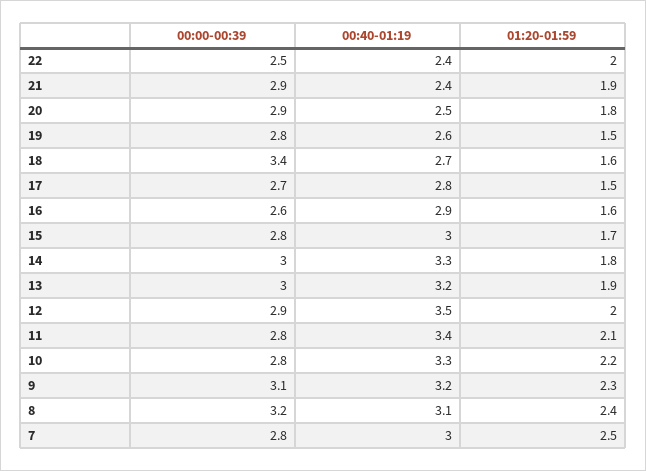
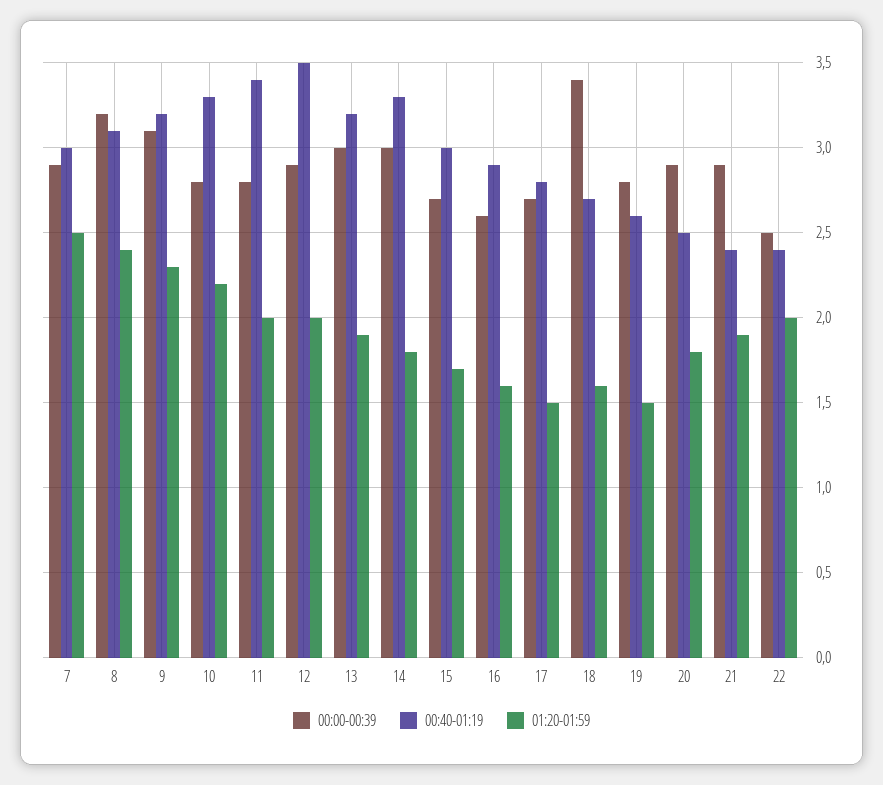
  {
    "00:00-00:39": {
      "22": 2.5,
      "21": 2.9,
      "20": 2.9,
      "19": 2.8,
      "18": 3.4,
      "17": 2.7,
      "16": 2.6,
-     "15": 2.8,
+     "15": 2.7,
      "14": 3,
      "13": 3,
      "12": 2.9,
      "11": 2.8,
      "10": 2.8,
      "9": 3.1,
      "8": 3.2,
-     "7": 2.8
+     "7": 2.9
    },
    "00:40-01:19": {
      "22": 2.4,
      "21": 2.4,
      "20": 2.5,
      "19": 2.6,
      "18": 2.7,
      "17": 2.8,
      "16": 2.9,
      "15": 3,
      "14": 3.3,
      "13": 3.2,
      "12": 3.5,
      "11": 3.4,
      "10": 3.3,
      "9": 3.2,
      "8": 3.1,
      "7": 3
    },
    "01:20-01:59": {
      "22": 2,
      "21": 1.9,
      "20": 1.8,
      "19": 1.5,
      "18": 1.6,
      "17": 1.5,
      "16": 1.6,
      "15": 1.7,
      "14": 1.8,
      "13": 1.9,
      "12": 2,
-     "11": 2.1,
+     "11": 2,
      "10": 2.2,
      "9": 2.3,
      "8": 2.4,
      "7": 2.5
    }
  }

